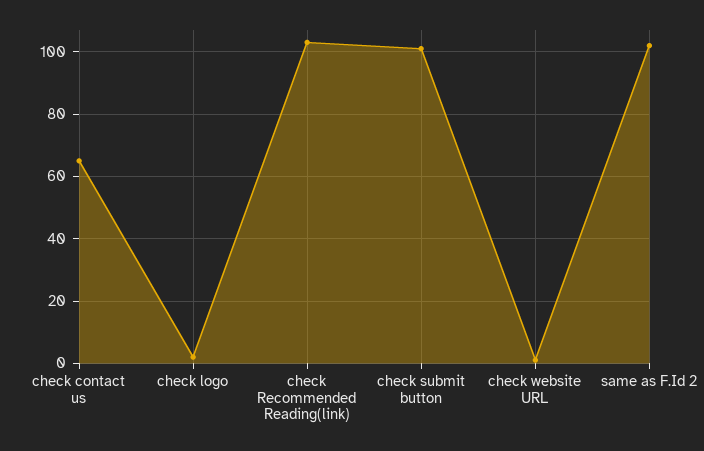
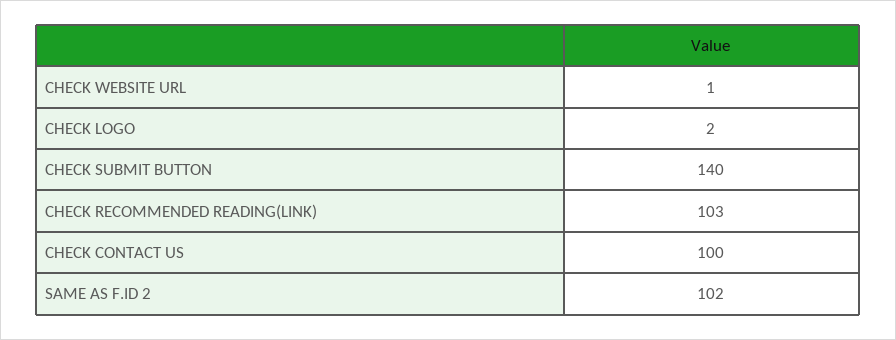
  {
-   "check contact us": 65,
+   "check contact us": 100,
    "check logo": 2,
    "check Recommended Reading(link)": 103,
-   "check submit button": 100,
+   "check submit button": 140,
    "check website URL": 1,
    "same as F.Id 2": 102
  }

